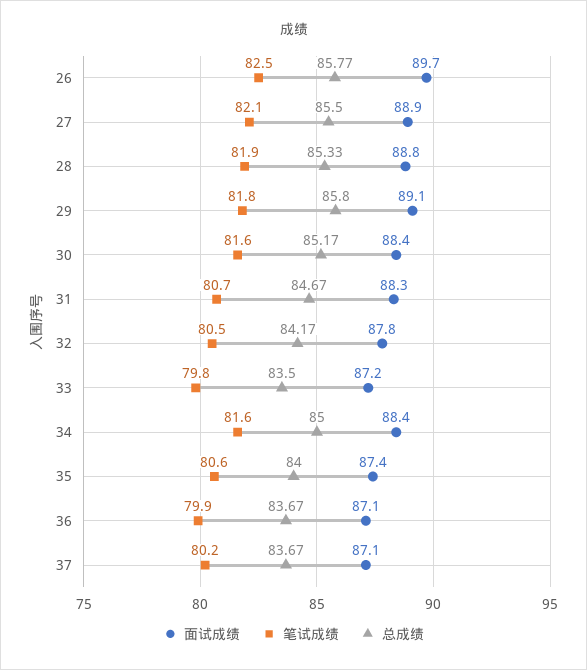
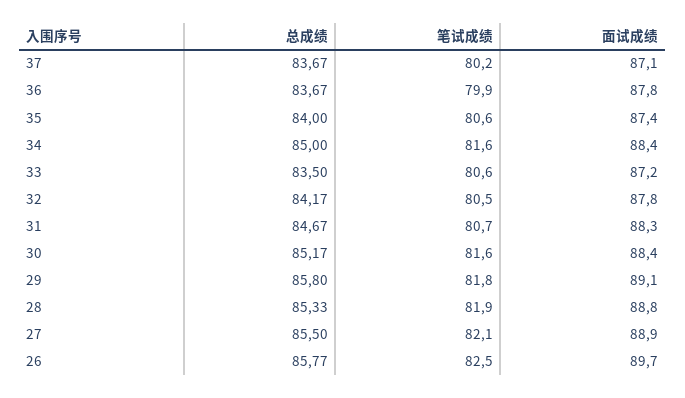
  {
    "面试成绩": {
      "26": 89.7,
      "27": 88.9,
      "28": 88.8,
      "29": 89.1,
      "30": 88.4,
      "31": 88.3,
      "32": 87.8,
      "33": 87.2,
      "34": 88.4,
      "35": 87.4,
-     "36": 87.1,
+     "36": 87.8,
      "37": 87.1
    },
    "笔试成绩": {
      "26": 82.5,
      "27": 82.1,
      "28": 81.9,
      "29": 81.8,
      "30": 81.6,
      "31": 80.7,
      "32": 80.5,
-     "33": 79.8,
+     "33": 80.6,
      "34": 81.6,
      "35": 80.6,
      "36": 79.9,
      "37": 80.2
    },
    "总成绩": {
      "26": 85.77,
      "27": 85.5,
      "28": 85.33,
      "29": 85.8,
      "30": 85.17,
      "31": 84.67,
      "32": 84.17,
      "33": 83.5,
      "34": 85,
      "35": 84,
      "36": 83.67,
      "37": 83.67
    }
  }

